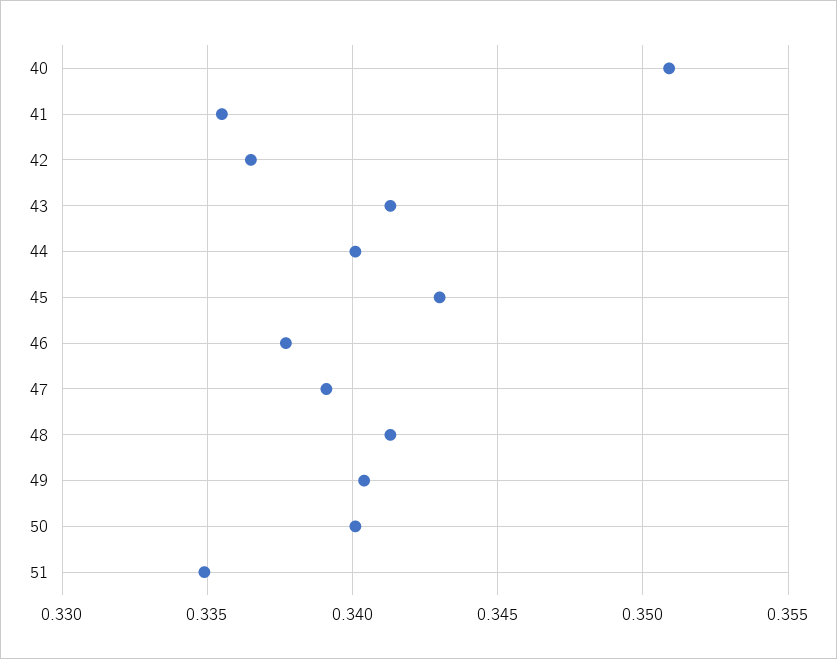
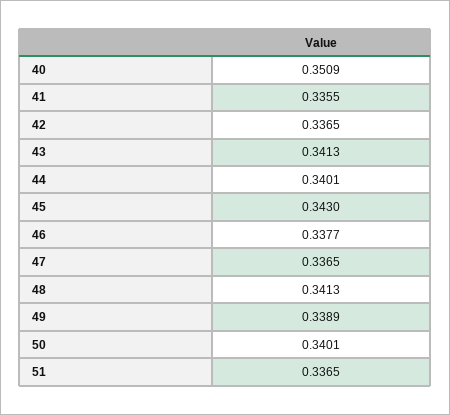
  {
    "40": 0.3509,
    "41": 0.3355,
    "42": 0.3365,
    "43": 0.3413,
    "44": 0.3401,
    "45": 0.343,
    "46": 0.3377,
-   "47": 0.339,
+   "47": 0.3365,
    "48": 0.3413,
-   "49": 0.3405,
+   "49": 0.3389,
    "50": 0.3401,
-   "51": 0.335
+   "51": 0.3365
  }

